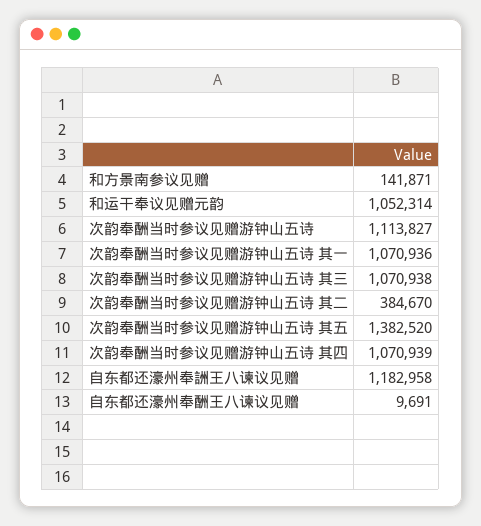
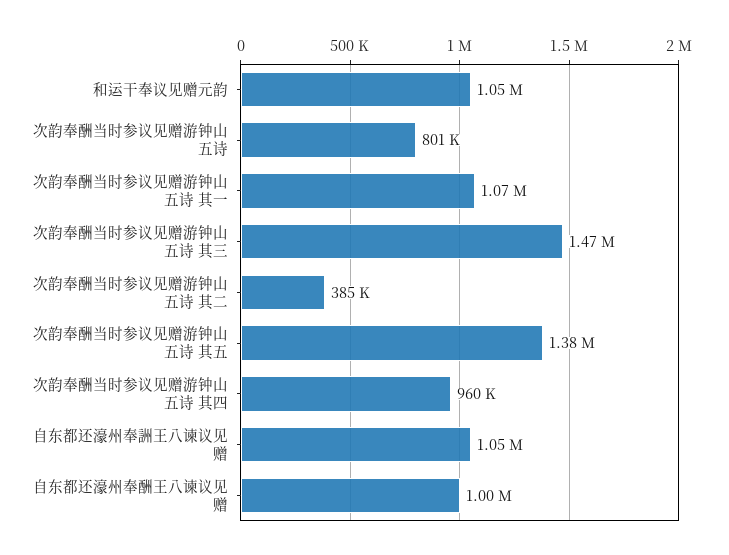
  {
-   "和方景南参议见赠": 141871,
    "和运干奉议见赠元韵": 1052314,
-   "次韵奉酬当时参议见赠游钟山五诗": 1113827,
+   "次韵奉酬当时参议见赠游钟山五诗": 801000,
    "次韵奉酬当时参议见赠游钟山五诗 其一": 1070936,
-   "次韵奉酬当时参议见赠游钟山五诗 其三": 1070938,
+   "次韵奉酬当时参议见赠游钟山五诗 其三": 1470000,
    "次韵奉酬当时参议见赠游钟山五诗 其二": 384670,
    "次韵奉酬当时参议见赠游钟山五诗 其五": 1382520,
-   "次韵奉酬当时参议见赠游钟山五诗 其四": 1070939,
+   "次韵奉酬当时参议见赠游钟山五诗 其四": 960000,
-   "自东都还濠州奉詶王八谏议见赠": 1182958,
+   "自东都还濠州奉詶王八谏议见赠": 1050000,
-   "自东都还濠州奉酬王八谏议见赠": 9691
+   "自东都还濠州奉酬王八谏议见赠": 1000000
  }

